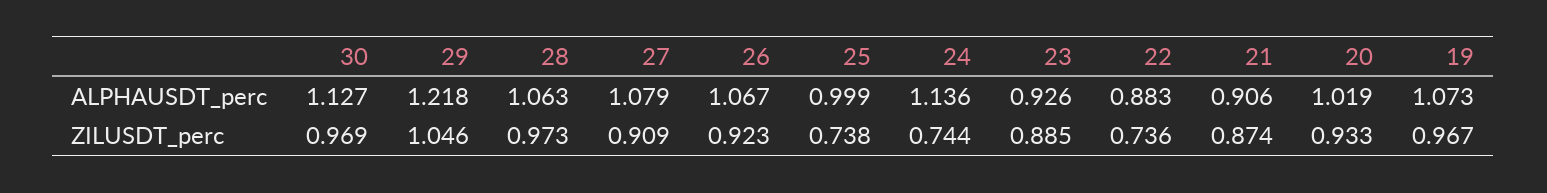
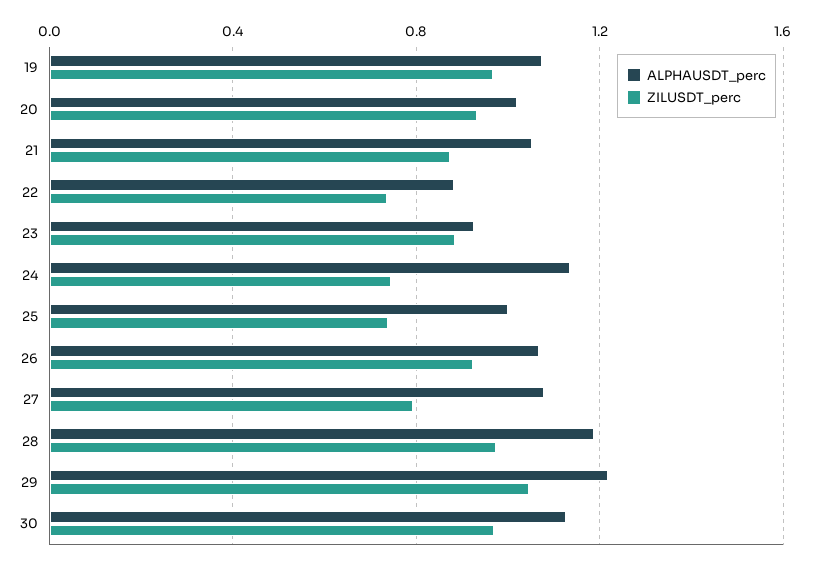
  {
    "ALPHAUSDT_perc": {
      "30": 1.127,
      "29": 1.218,
-     "28": 1.063,
+     "28": 1.2,
      "27": 1.079,
      "26": 1.067,
      "25": 0.999,
      "24": 1.136,
      "23": 0.926,
      "22": 0.883,
-     "21": 0.906,
+     "21": 1.05,
      "20": 1.019,
      "19": 1.073
    },
    "ZILUSDT_perc": {
      "30": 0.969,
      "29": 1.046,
      "28": 0.973,
-     "27": 0.909,
+     "27": 0.8,
      "26": 0.923,
      "25": 0.738,
      "24": 0.744,
      "23": 0.885,
      "22": 0.736,
      "21": 0.874,
      "20": 0.933,
      "19": 0.967
    }
  }

